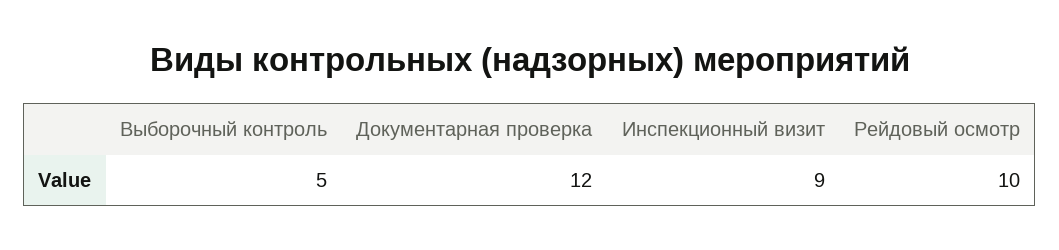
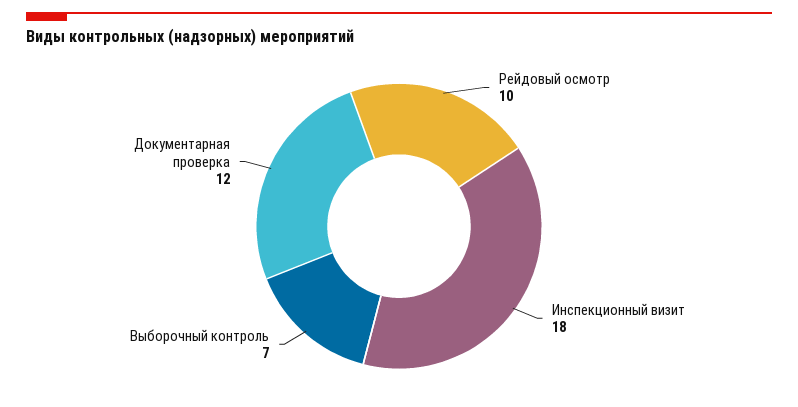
  {
-   "Выборочный контроль": 5,
+   "Выборочный контроль": 7,
    "Документарная проверка": 12,
-   "Инспекционный визит": 9,
+   "Инспекционный визит": 18,
    "Рейдовый осмотр": 10
  }

